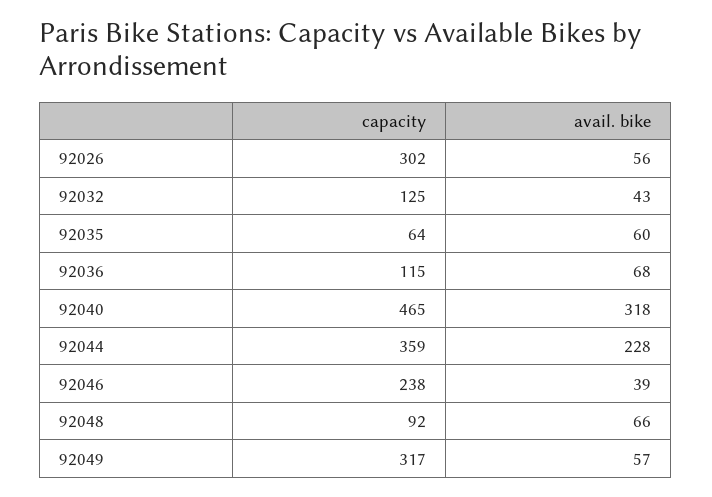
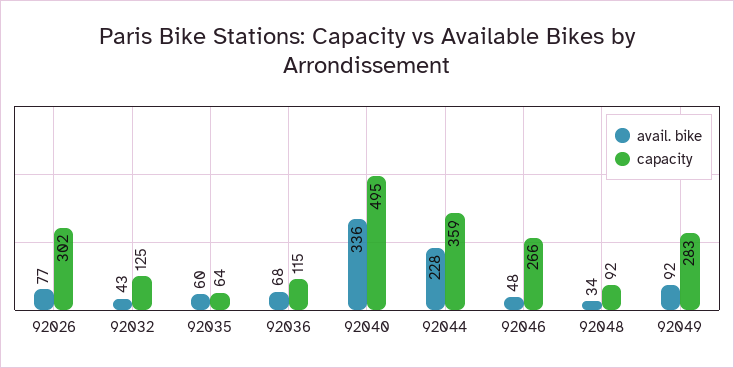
  {
    "capacity": {
      "92026": 302,
      "92032": 125,
      "92035": 64,
      "92036": 115,
-     "92040": 465,
+     "92040": 495,
      "92044": 359,
-     "92046": 238,
+     "92046": 266,
      "92048": 92,
-     "92049": 317
+     "92049": 283
    },
    "avail. bike": {
-     "92026": 56,
+     "92026": 77,
      "92032": 43,
      "92035": 60,
      "92036": 68,
-     "92040": 318,
+     "92040": 336,
      "92044": 228,
-     "92046": 39,
+     "92046": 48,
-     "92048": 66,
+     "92048": 34,
-     "92049": 57
+     "92049": 92
    }
  }

